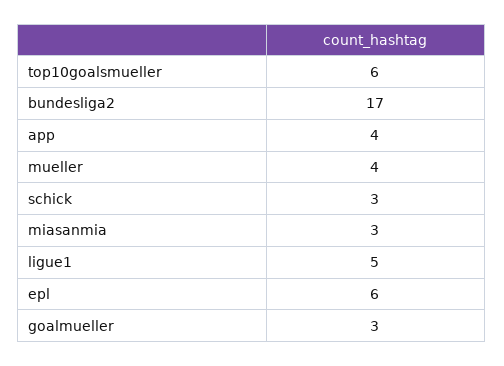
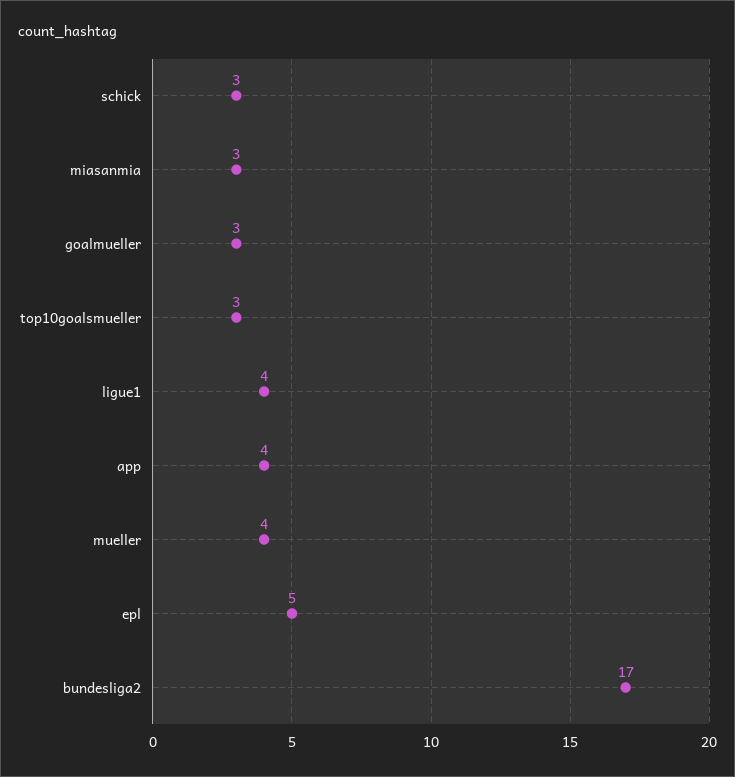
  {
-   "top10goalsmueller": 6,
+   "top10goalsmueller": 3,
    "bundesliga2": 17,
    "app": 4,
    "mueller": 4,
    "schick": 3,
    "miasanmia": 3,
-   "ligue1": 5,
+   "ligue1": 4,
-   "epl": 6,
+   "epl": 5,
    "goalmueller": 3
  }

